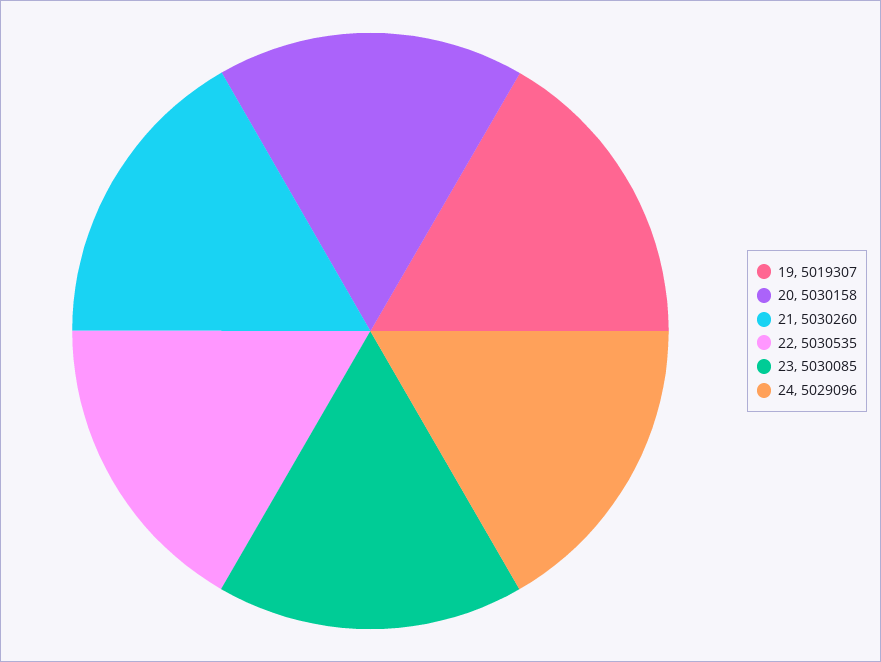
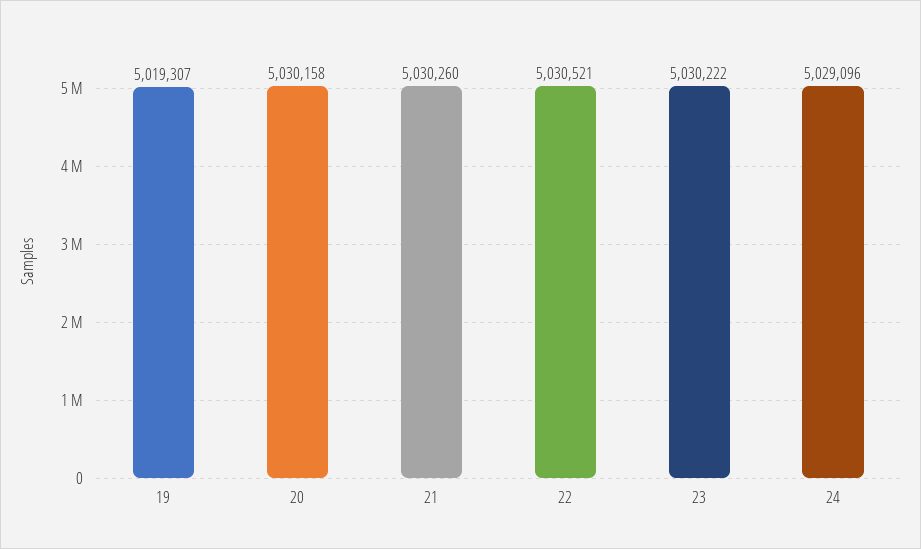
  {
    "19": 5019307,
    "20": 5030158,
    "21": 5030260,
-   "22": 5030535,
+   "22": 5030521,
-   "23": 5030085,
+   "23": 5030222,
    "24": 5029096
  }

